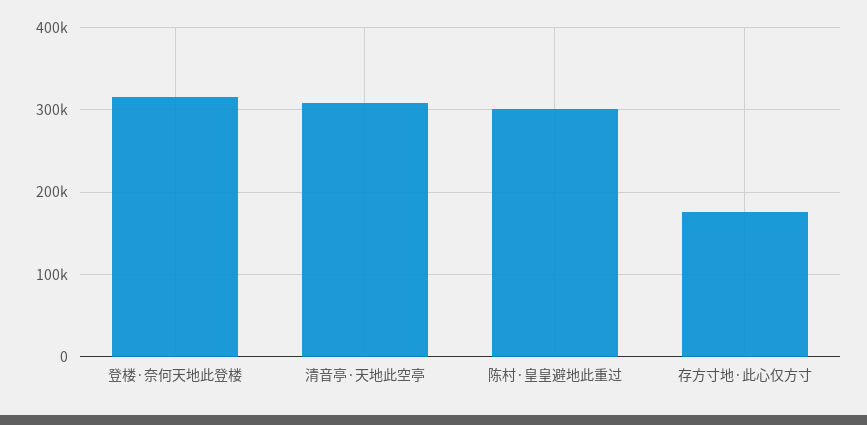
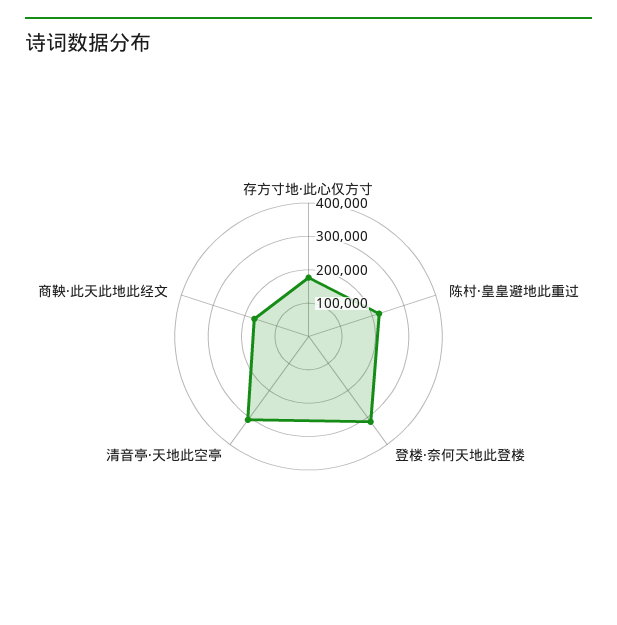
  {
    "登楼·奈何天地此登楼": 320000,
    "清音亭·天地此空亭": 310000,
-   "陈村·皇皇避地此重过": 300000,
+   "陈村·皇皇避地此重过": 225000,
-   "存方寸地·此心仅方寸": 180000
+   "存方寸地·此心仅方寸": 180000,
+   "商鞅·此天此地此经文": 175000
  }

